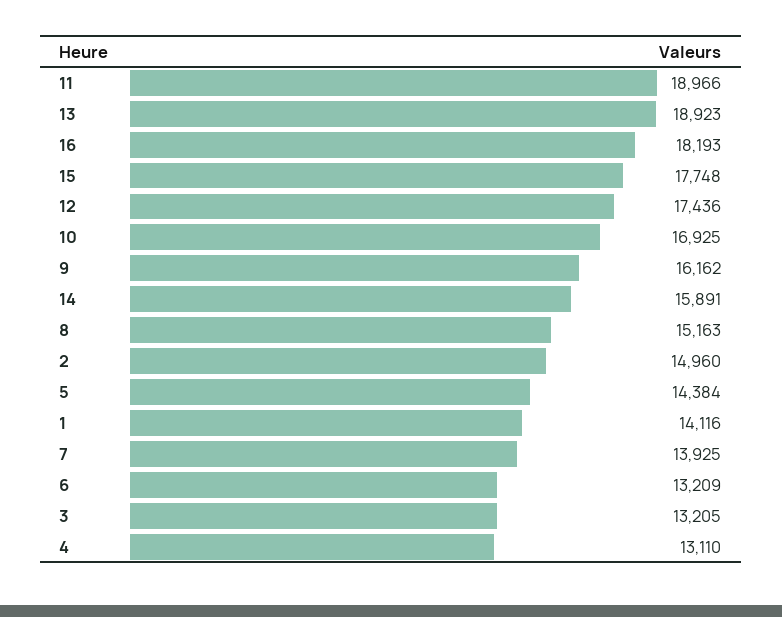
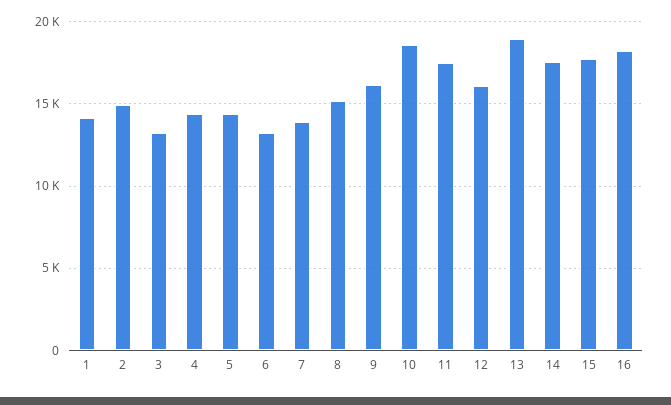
  {
-   "11": 18966,
+   "11": 17500,
    "13": 18923,
    "16": 18193,
    "15": 17748,
-   "12": 17436,
+   "12": 16000,
-   "10": 16925,
+   "10": 18500,
    "9": 16162,
-   "14": 15891,
+   "14": 17500,
    "8": 15163,
    "2": 14960,
    "5": 14384,
    "1": 14116,
    "7": 13925,
    "6": 13209,
    "3": 13205,
-   "4": 13110
+   "4": 14500
  }

